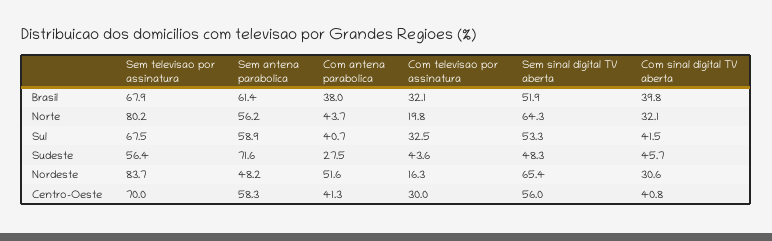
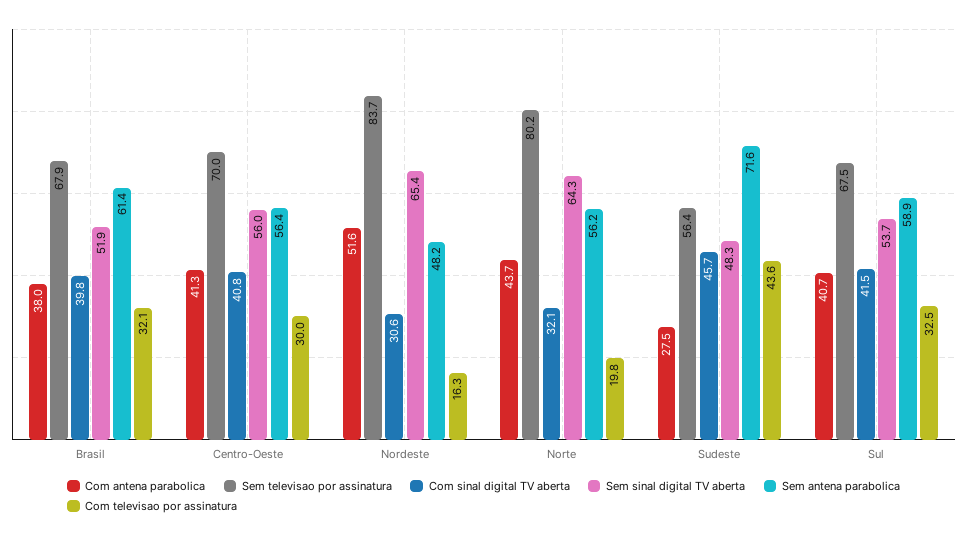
  {
    "Sem televisao por assinatura": {
      "Brasil": 67.9,
      "Norte": 80.2,
      "Sul": 67.5,
      "Sudeste": 56.4,
      "Nordeste": 83.7,
      "Centro-Oeste": 70
    },
    "Sem antena parabolica": {
      "Brasil": 61.4,
      "Norte": 56.2,
      "Sul": 58.9,
      "Sudeste": 71.6,
      "Nordeste": 48.2,
-     "Centro-Oeste": 58.3
+     "Centro-Oeste": 56.4
    },
    "Com antena parabolica": {
      "Brasil": 38,
      "Norte": 43.7,
      "Sul": 40.7,
      "Sudeste": 27.5,
      "Nordeste": 51.6,
      "Centro-Oeste": 41.3
    },
    "Com televisao por assinatura": {
      "Brasil": 32.1,
      "Norte": 19.8,
      "Sul": 32.5,
      "Sudeste": 43.6,
      "Nordeste": 16.3,
      "Centro-Oeste": 30
    },
    "Sem sinal digital TV aberta": {
      "Brasil": 51.9,
      "Norte": 64.3,
-     "Sul": 53.3,
+     "Sul": 53.7,
      "Sudeste": 48.3,
      "Nordeste": 65.4,
      "Centro-Oeste": 56
    },
    "Com sinal digital TV aberta": {
      "Brasil": 39.8,
      "Norte": 32.1,
      "Sul": 41.5,
      "Sudeste": 45.7,
      "Nordeste": 30.6,
      "Centro-Oeste": 40.8
    }
  }

